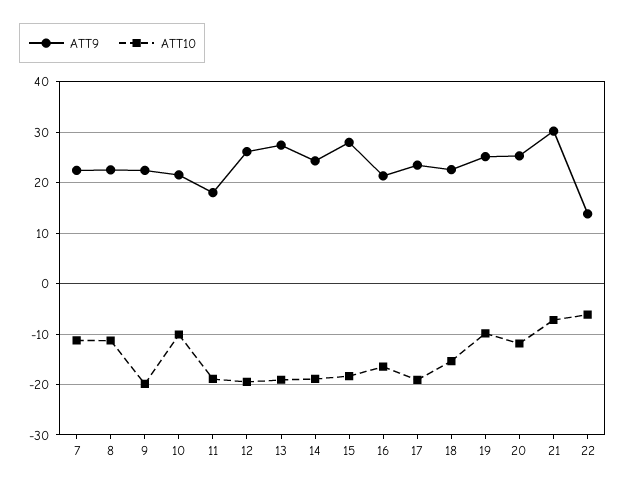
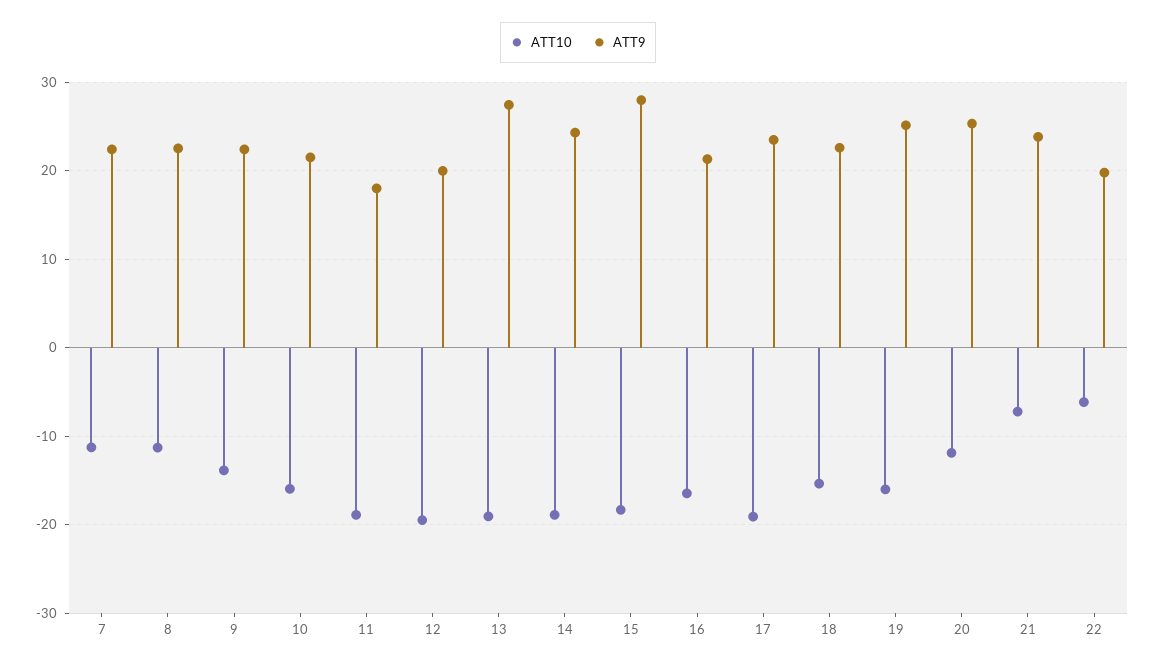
  {
    "ATT9": {
      "7": 22,
      "8": 23,
      "9": 22,
      "10": 22,
      "11": 18,
-     "12": 26,
+     "12": 20,
      "13": 27,
      "14": 24,
      "15": 28,
      "16": 21,
      "17": 23,
      "18": 23,
      "19": 25,
      "20": 25,
-     "21": 30,
+     "21": 24,
-     "22": 14
+     "22": 20
    },
    "ATT10": {
      "7": -11,
      "8": -11,
-     "9": -20,
+     "9": -14,
-     "10": -10,
+     "10": -16,
      "11": -19,
      "12": -19,
      "13": -19,
      "14": -19,
      "15": -18,
      "16": -16,
      "17": -19,
      "18": -15,
-     "19": -10,
+     "19": -16,
      "20": -12,
      "21": -7,
      "22": -6
    }
  }

